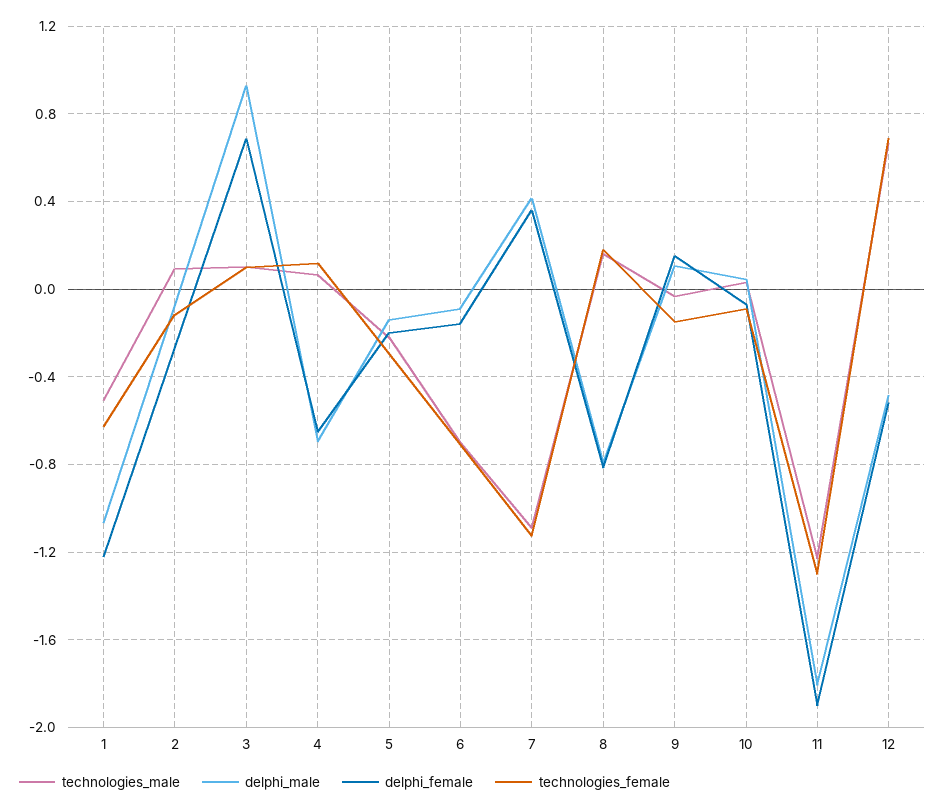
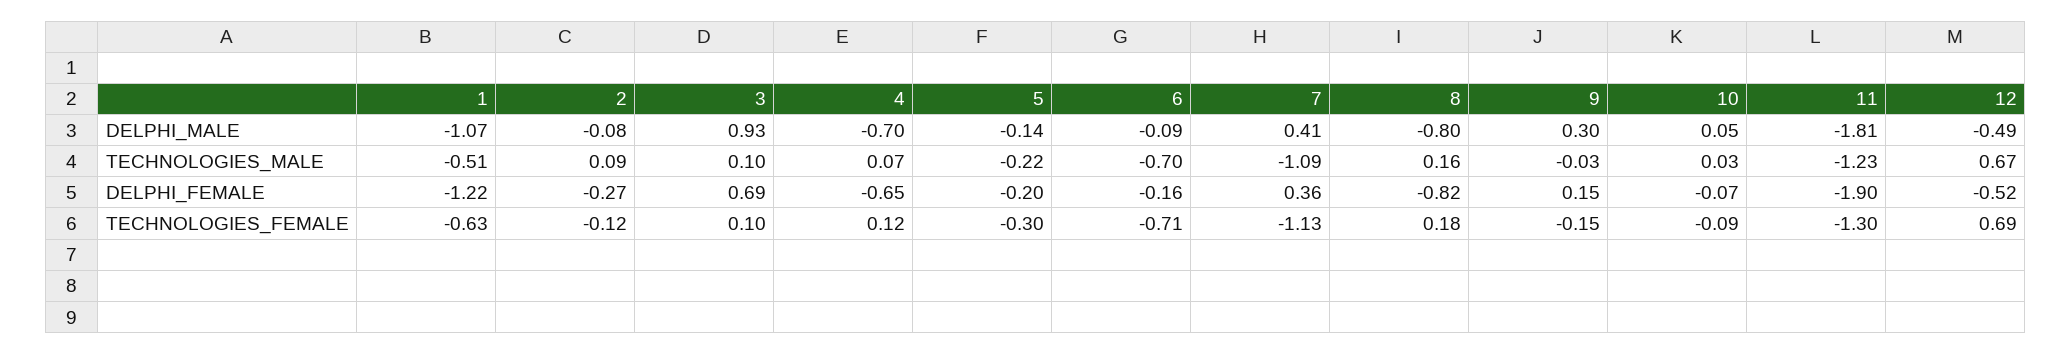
  {
    "technologies_male": {
      "1": -0.51,
      "2": 0.09,
      "3": 0.1,
      "4": 0.07,
      "5": -0.22,
      "6": -0.7,
      "7": -1.09,
      "8": 0.16,
      "9": -0.03,
      "10": 0.03,
      "11": -1.23,
      "12": 0.67
    },
    "delphi_male": {
      "1": -1.07,
      "2": -0.08,
      "3": 0.93,
      "4": -0.7,
      "5": -0.14,
      "6": -0.09,
      "7": 0.41,
      "8": -0.8,
-     "9": 0.1,
+     "9": 0.3,
      "10": 0.05,
      "11": -1.81,
      "12": -0.49
    },
    "delphi_female": {
      "1": -1.22,
      "2": -0.27,
      "3": 0.69,
      "4": -0.65,
      "5": -0.2,
      "6": -0.16,
      "7": 0.36,
      "8": -0.82,
      "9": 0.15,
      "10": -0.07,
      "11": -1.9,
      "12": -0.52
    },
    "technologies_female": {
      "1": -0.63,
      "2": -0.12,
      "3": 0.1,
      "4": 0.12,
      "5": -0.3,
      "6": -0.71,
      "7": -1.13,
      "8": 0.18,
      "9": -0.15,
      "10": -0.09,
      "11": -1.3,
      "12": 0.69
    }
  }

